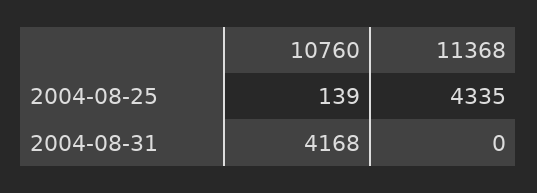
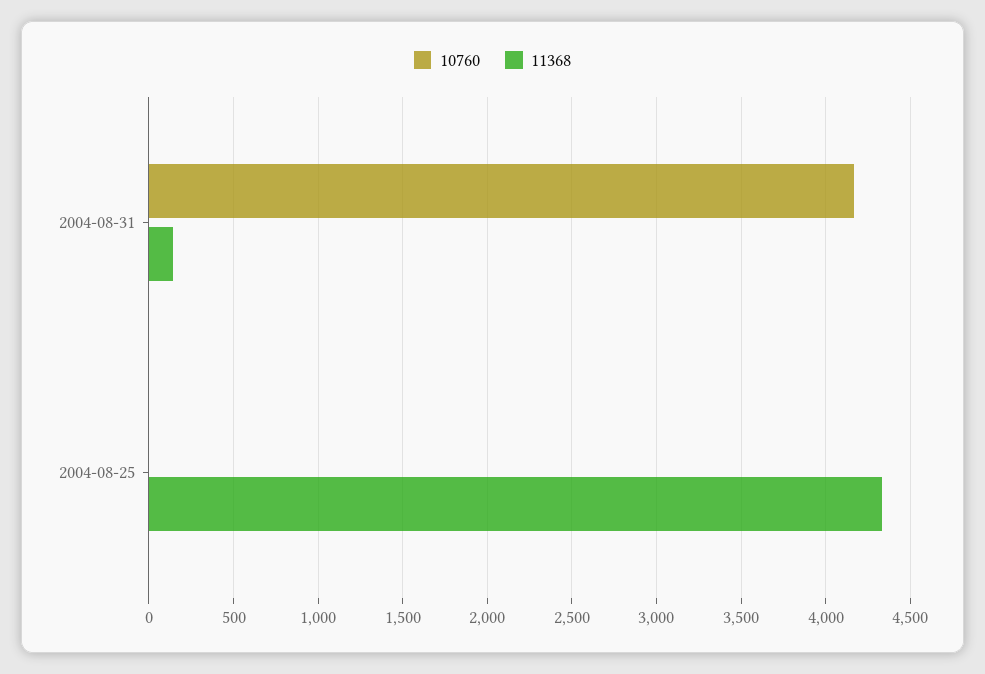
  {
    "10760": {
-     "2004-08-25": 139,
+     "2004-08-25": 0,
      "2004-08-31": 4168
    },
    "11368": {
      "2004-08-25": 4335,
-     "2004-08-31": 0
+     "2004-08-31": 150
    }
  }

